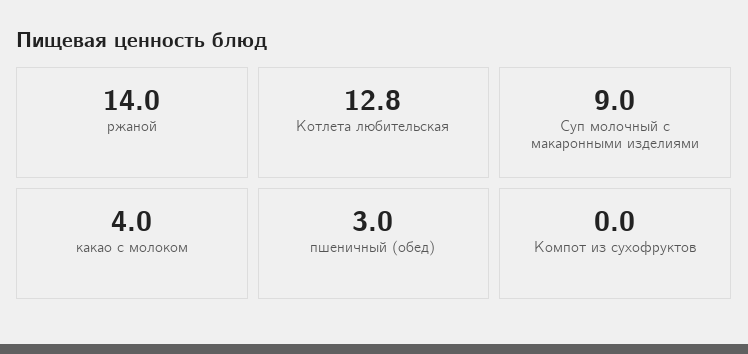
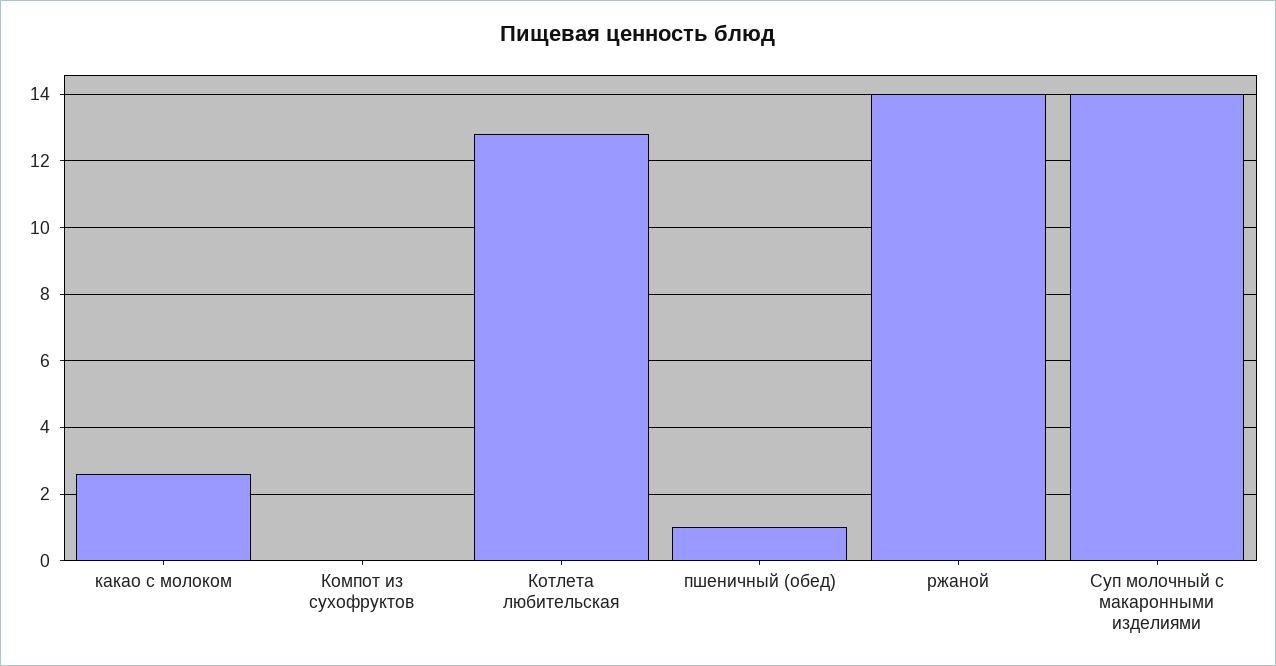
  {
    "ржаной": 14,
    "Котлета любительская": 12.8,
-   "Суп молочный с макаронными изделиями": 9,
+   "Суп молочный с макаронными изделиями": 14,
-   "какао с молоком": 4,
+   "какао с молоком": 2.5,
-   "пшеничный (обед)": 3,
+   "пшеничный (обед)": 1,
    "Компот из сухофруктов": 0
  }

